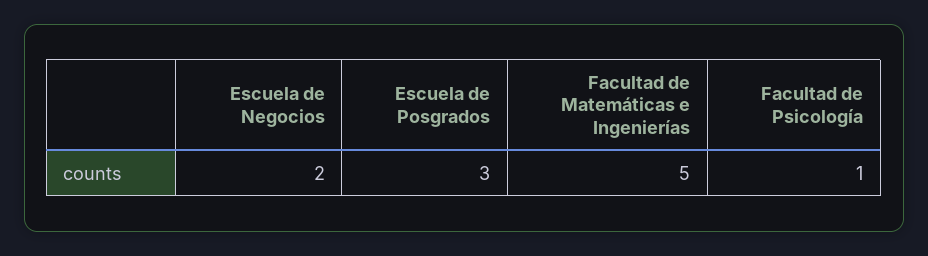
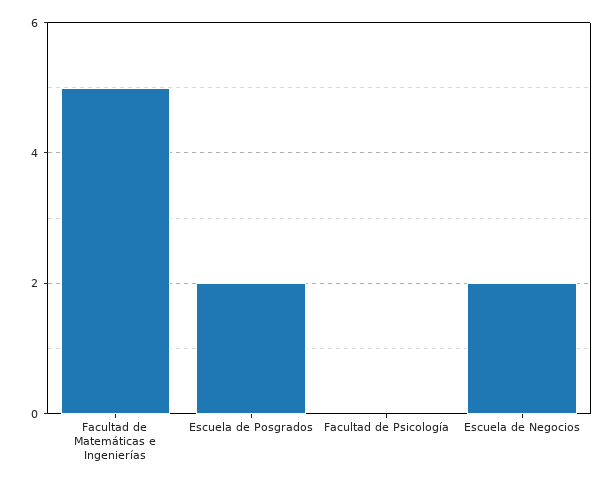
  {
    "Escuela de Negocios": 2,
-   "Escuela de Posgrados": 3,
+   "Escuela de Posgrados": 2,
    "Facultad de Matemáticas e Ingenierías": 5,
-   "Facultad de Psicología": 1
+   "Facultad de Psicología": 0
  }

